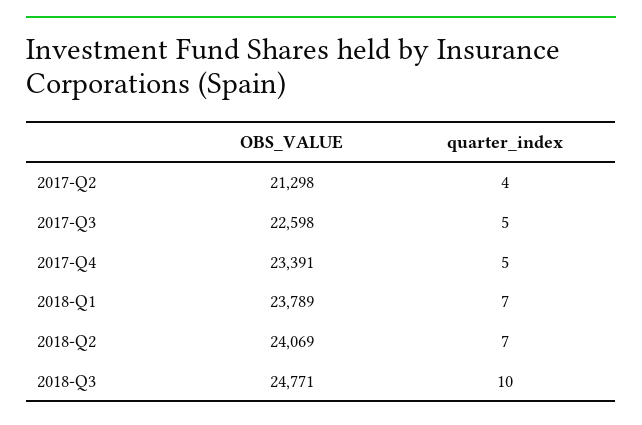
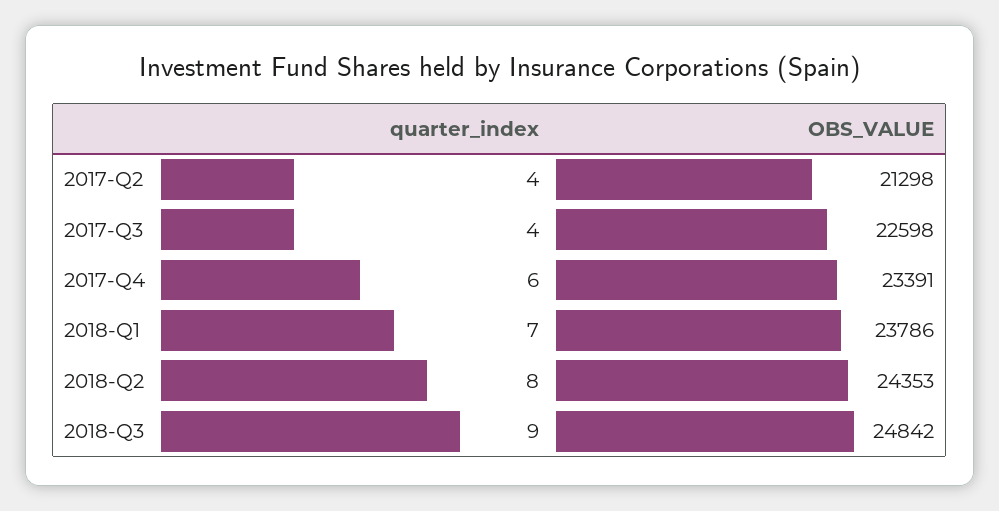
  {
    "OBS_VALUE": {
      "2017-Q2": 21298,
      "2017-Q3": 22598,
      "2017-Q4": 23391,
-     "2018-Q1": 23789,
+     "2018-Q1": 23786,
-     "2018-Q2": 24069,
+     "2018-Q2": 24353,
-     "2018-Q3": 24771
+     "2018-Q3": 24842
    },
    "quarter_index": {
      "2017-Q2": 4,
-     "2017-Q3": 5,
+     "2017-Q3": 4,
-     "2017-Q4": 5,
+     "2017-Q4": 6,
      "2018-Q1": 7,
-     "2018-Q2": 7,
+     "2018-Q2": 8,
-     "2018-Q3": 10
+     "2018-Q3": 9
    }
  }

